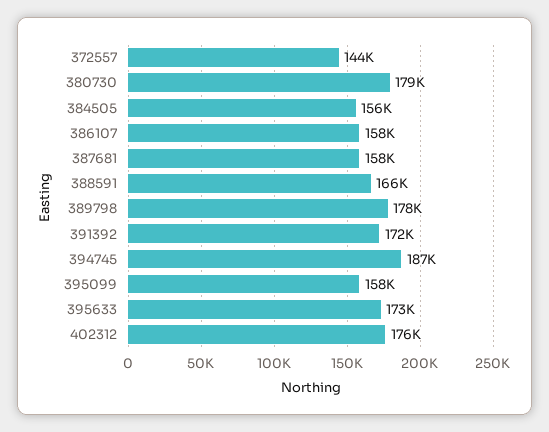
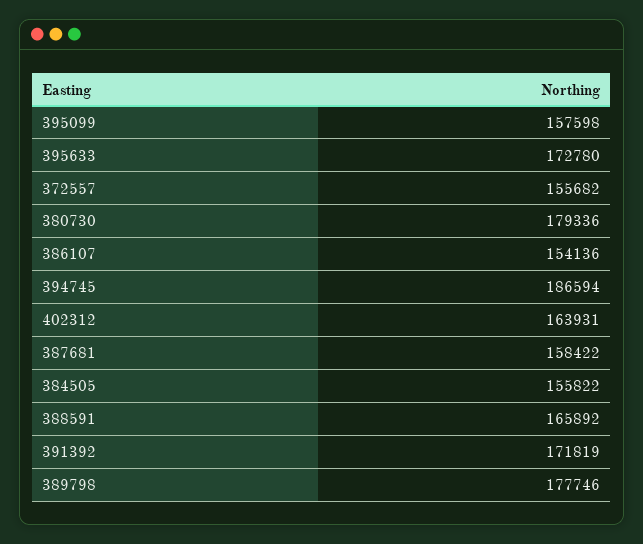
  {
-   "372557": 144000,
+   "372557": 155682,
    "380730": 179336,
    "384505": 155822,
-   "386107": 158000,
+   "386107": 154136,
    "387681": 158422,
    "388591": 165892,
    "389798": 177746,
    "391392": 171819,
    "394745": 186594,
    "395099": 157598,
    "395633": 172780,
-   "402312": 176000
+   "402312": 163931
  }

